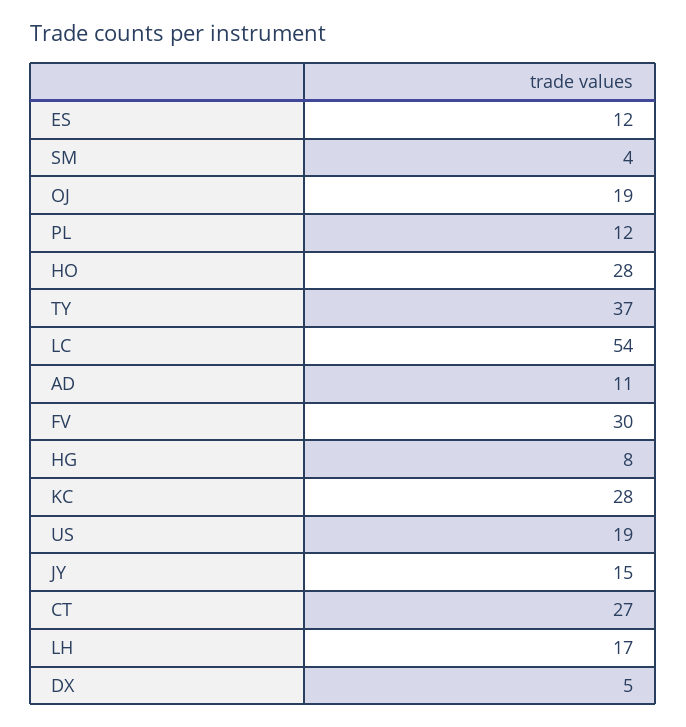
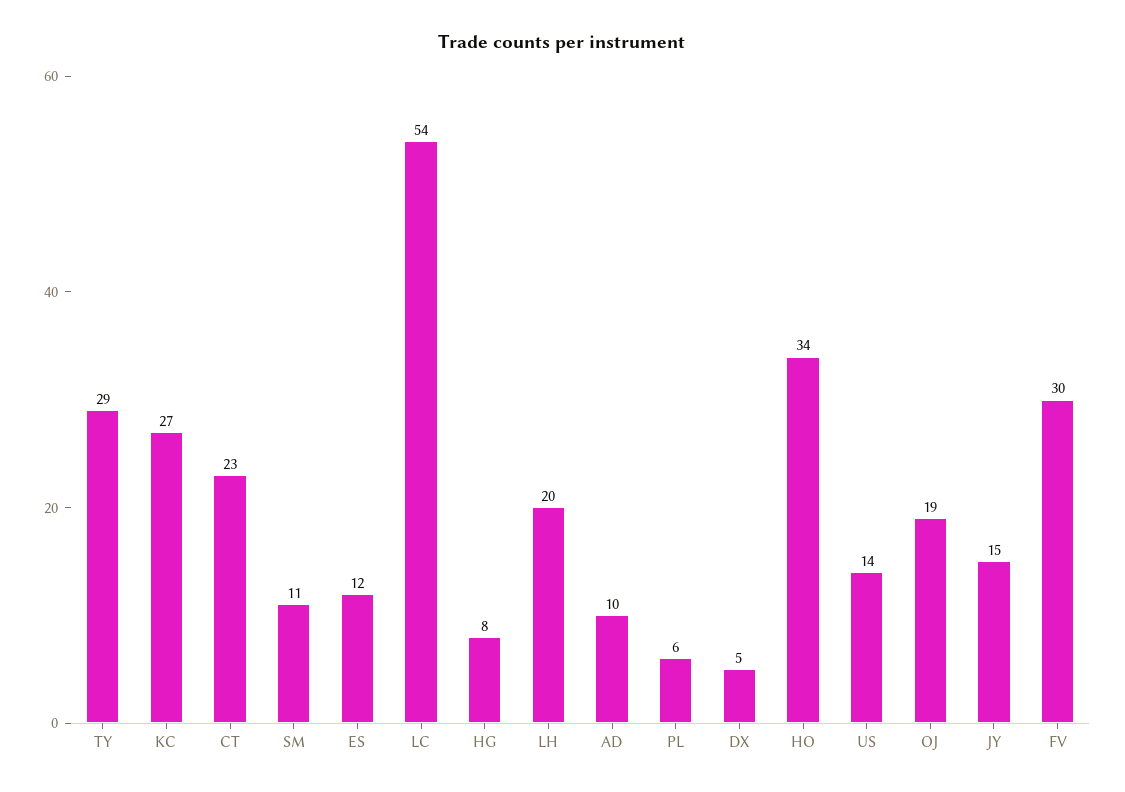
  {
    "ES": 12,
-   "SM": 4,
+   "SM": 11,
    "OJ": 19,
-   "PL": 12,
+   "PL": 6,
-   "HO": 28,
+   "HO": 34,
-   "TY": 37,
+   "TY": 29,
    "LC": 54,
-   "AD": 11,
+   "AD": 10,
    "FV": 30,
    "HG": 8,
-   "KC": 28,
+   "KC": 27,
-   "US": 19,
+   "US": 14,
    "JY": 15,
-   "CT": 27,
+   "CT": 23,
-   "LH": 17,
+   "LH": 20,
    "DX": 5
  }

